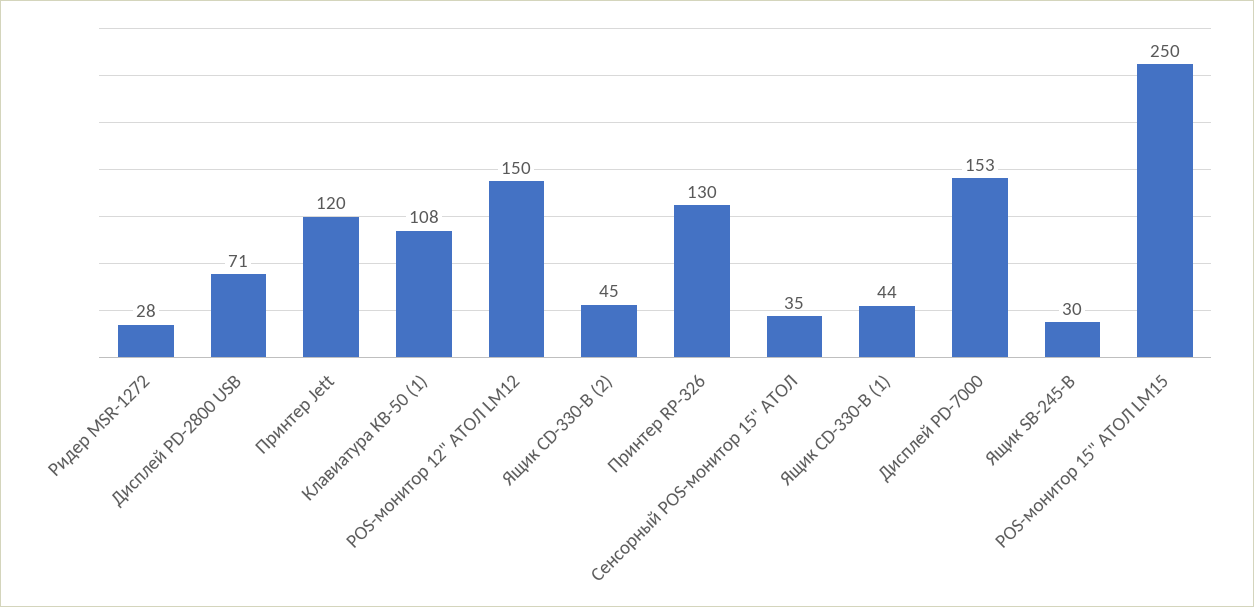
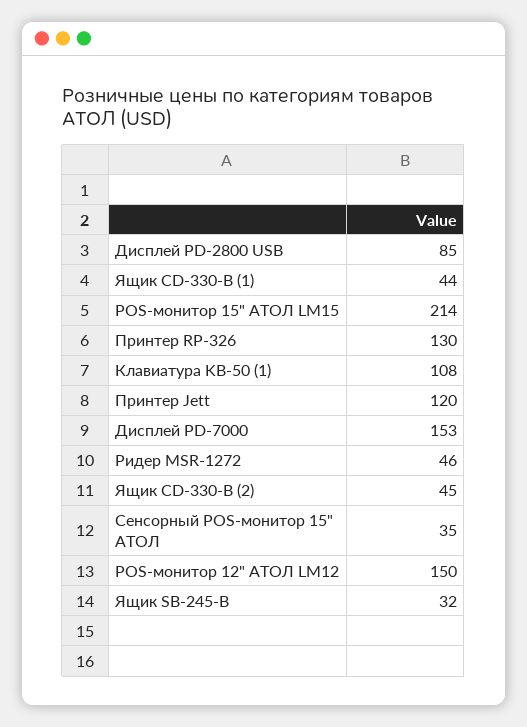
  {
-   "Ридер MSR-1272": 28,
+   "Ридер MSR-1272": 46,
-   "Дисплей PD-2800 USB": 71,
+   "Дисплей PD-2800 USB": 85,
    "Принтер Jett": 120,
    "Клавиатура KB-50 (1)": 108,
    "POS-монитор 12\" АТОЛ LM12": 150,
    "Ящик CD-330-B (2)": 45,
    "Принтер RP-326": 130,
    "Сенсорный POS-монитор 15\" АТОЛ": 35,
    "Ящик CD-330-B (1)": 44,
    "Дисплей PD-7000": 153,
-   "Ящик SB-245-B": 30,
+   "Ящик SB-245-B": 32,
-   "POS-монитор 15\" АТОЛ LM15": 250
+   "POS-монитор 15\" АТОЛ LM15": 214
  }

